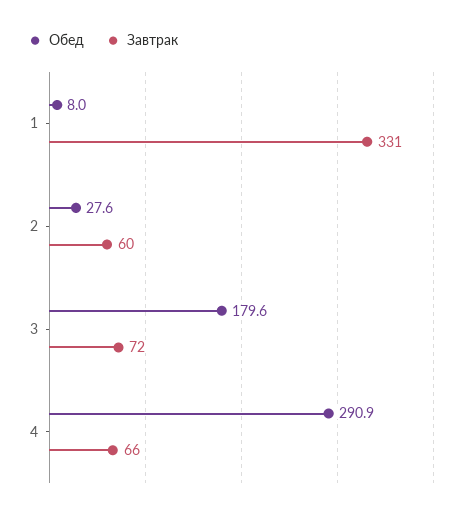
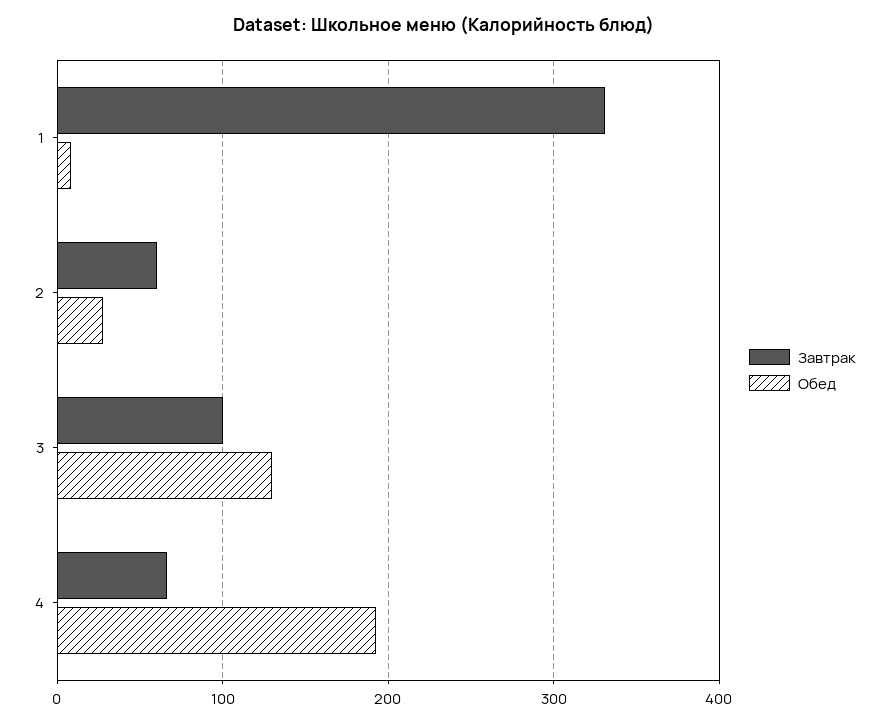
  {
    "Обед": {
      "1": 8,
      "2": 27.6,
-     "3": 179.6,
+     "3": 130,
-     "4": 290.9
+     "4": 190
    },
    "Завтрак": {
      "1": 331,
      "2": 60,
-     "3": 72,
+     "3": 100,
      "4": 66
    }
  }

